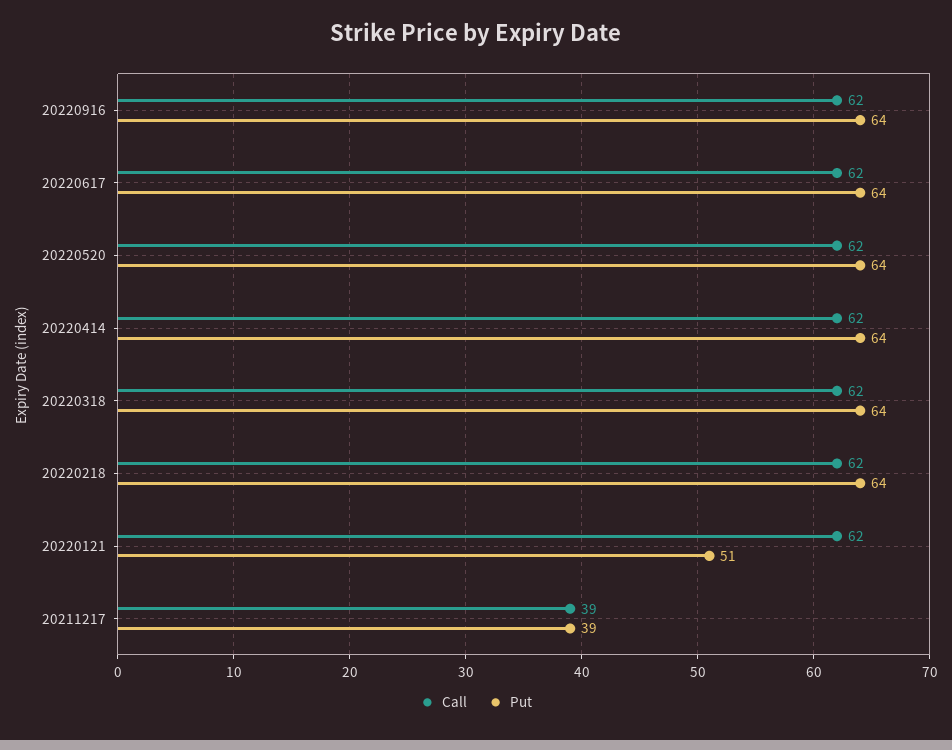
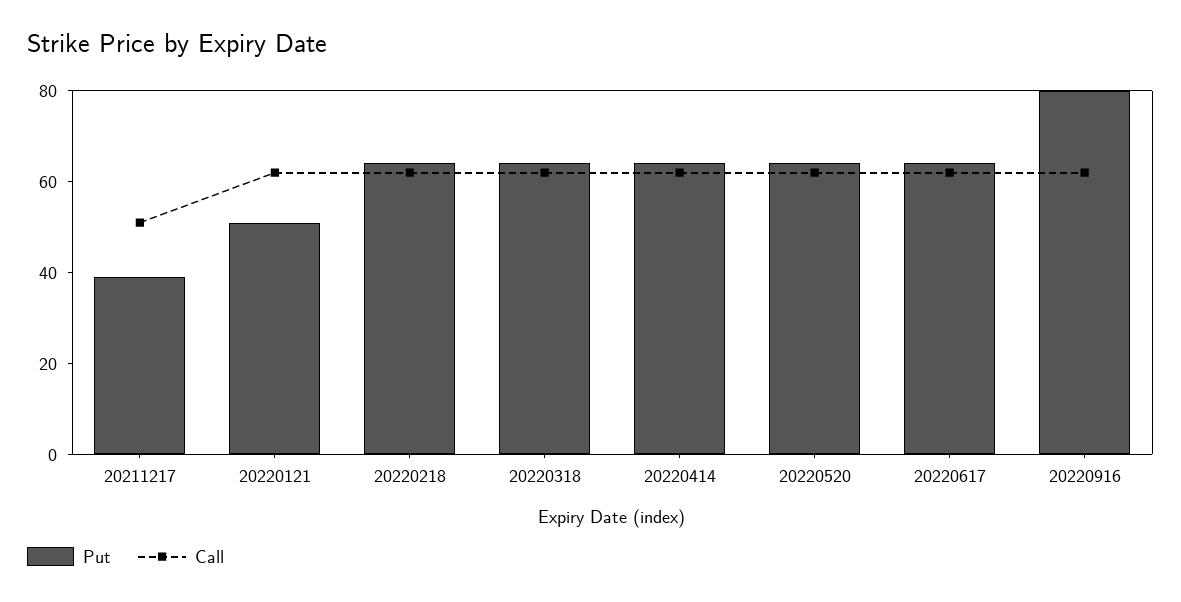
  {
    "Call": {
      "20220916": 62,
      "20220617": 62,
      "20220520": 62,
      "20220414": 62,
      "20220318": 62,
      "20220218": 62,
      "20220121": 62,
-     "20211217": 39
+     "20211217": 50
    },
    "Put": {
-     "20220916": 64,
+     "20220916": 80,
      "20220617": 64,
      "20220520": 64,
      "20220414": 64,
      "20220318": 64,
      "20220218": 64,
      "20220121": 51,
      "20211217": 39
    }
  }

